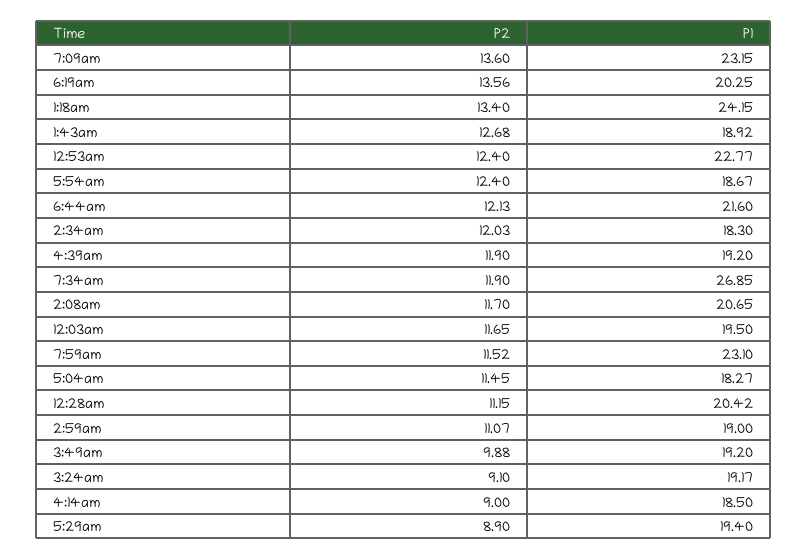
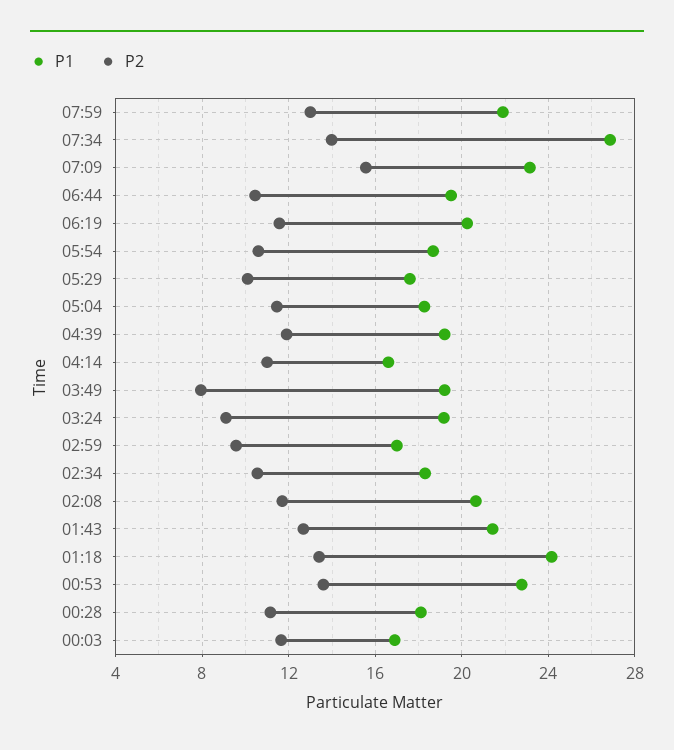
  {
    "P2": {
-     "7:09am": 13.6,
+     "7:09am": 15.5,
-     "6:19am": 13.56,
+     "6:19am": 11.5,
      "1:18am": 13.4,
      "1:43am": 12.68,
-     "12:53am": 12.4,
+     "12:53am": 13.5,
-     "5:54am": 12.4,
+     "5:54am": 10.5,
-     "6:44am": 12.13,
+     "6:44am": 10.5,
-     "2:34am": 12.03,
+     "2:34am": 10.5,
      "4:39am": 11.9,
-     "7:34am": 11.9,
+     "7:34am": 14,
      "2:08am": 11.7,
      "12:03am": 11.65,
-     "7:59am": 11.52,
+     "7:59am": 13,
      "5:04am": 11.45,
      "12:28am": 11.15,
-     "2:59am": 11.07,
+     "2:59am": 9.5,
-     "3:49am": 9.88,
+     "3:49am": 8,
      "3:24am": 9.1,
-     "4:14am": 9,
+     "4:14am": 11,
-     "5:29am": 8.9
+     "5:29am": 10
    },
    "P1": {
      "7:09am": 23.15,
      "6:19am": 20.25,
      "1:18am": 24.15,
-     "1:43am": 18.92,
+     "1:43am": 21.5,
      "12:53am": 22.77,
      "5:54am": 18.67,
-     "6:44am": 21.6,
+     "6:44am": 19.5,
      "2:34am": 18.3,
      "4:39am": 19.2,
      "7:34am": 26.85,
      "2:08am": 20.65,
-     "12:03am": 19.5,
+     "12:03am": 17,
-     "7:59am": 23.1,
+     "7:59am": 22,
      "5:04am": 18.27,
-     "12:28am": 20.42,
+     "12:28am": 18,
-     "2:59am": 19,
+     "2:59am": 17,
      "3:49am": 19.2,
      "3:24am": 19.17,
-     "4:14am": 18.5,
+     "4:14am": 16.5,
-     "5:29am": 19.4
+     "5:29am": 17.5
    }
  }

